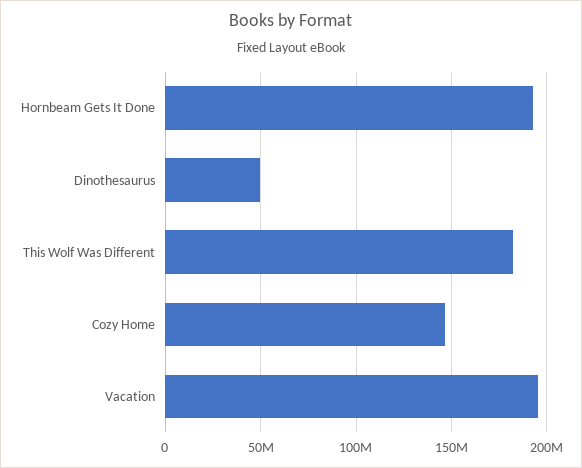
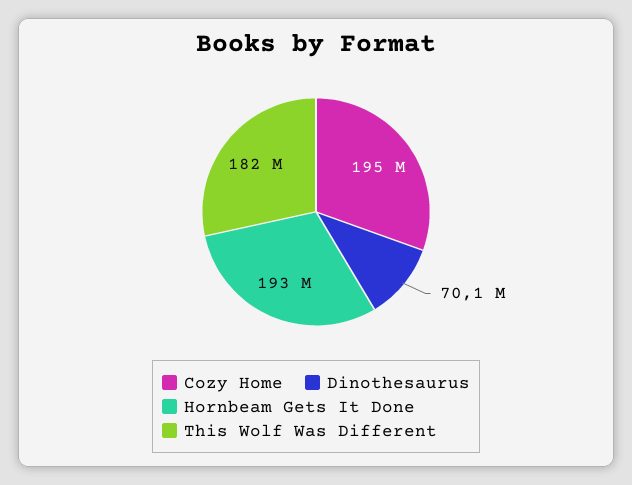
  {
    "Hornbeam Gets It Done": 193000000,
-   "Dinothesaurus": 50000000,
+   "Dinothesaurus": 70100000,
    "This Wolf Was Different": 182000000,
-   "Cozy Home": 145000000,
+   "Cozy Home": 195000000
-   "Vacation": 195000000
  }

